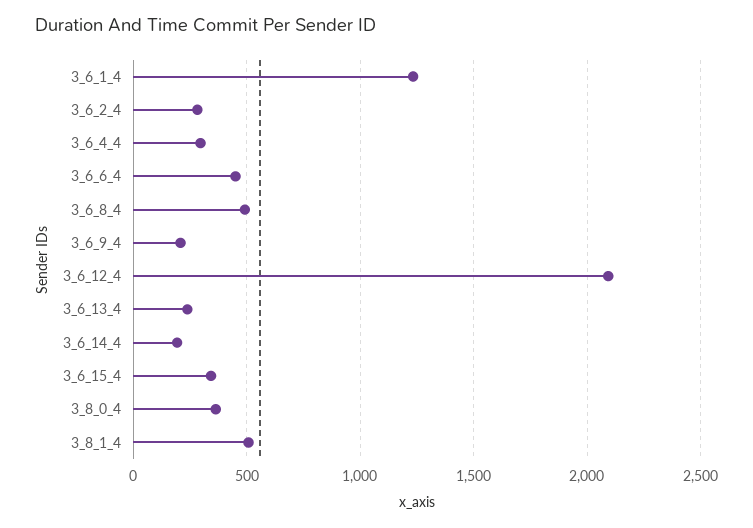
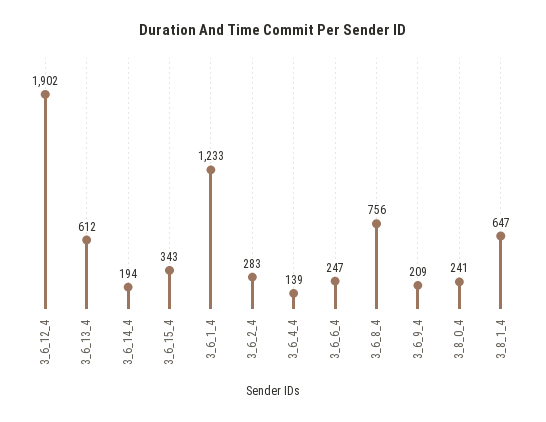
  {
    "3_6_1_4": 1233,
    "3_6_2_4": 283,
-   "3_6_4_4": 300,
+   "3_6_4_4": 139,
-   "3_6_6_4": 450,
+   "3_6_6_4": 247,
-   "3_6_8_4": 500,
+   "3_6_8_4": 756,
    "3_6_9_4": 209,
-   "3_6_12_4": 2100,
+   "3_6_12_4": 1902,
-   "3_6_13_4": 250,
+   "3_6_13_4": 612,
    "3_6_14_4": 194,
    "3_6_15_4": 343,
-   "3_8_0_4": 350,
+   "3_8_0_4": 241,
-   "3_8_1_4": 500
+   "3_8_1_4": 647
  }

